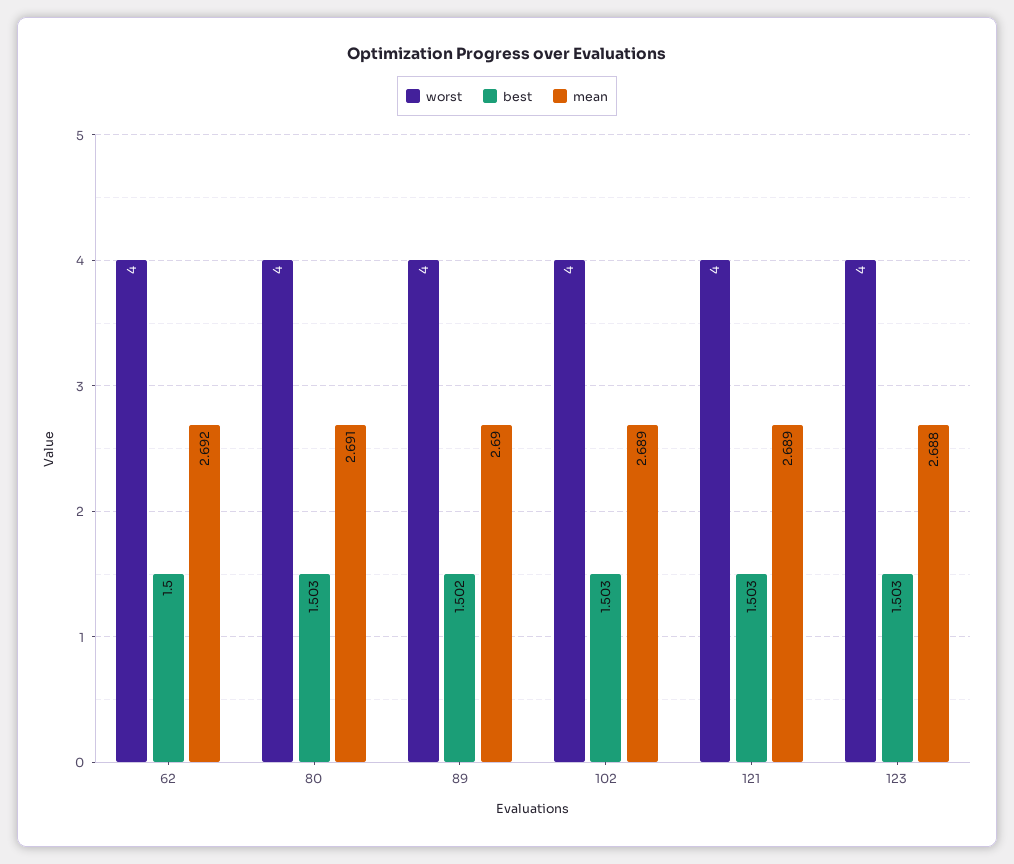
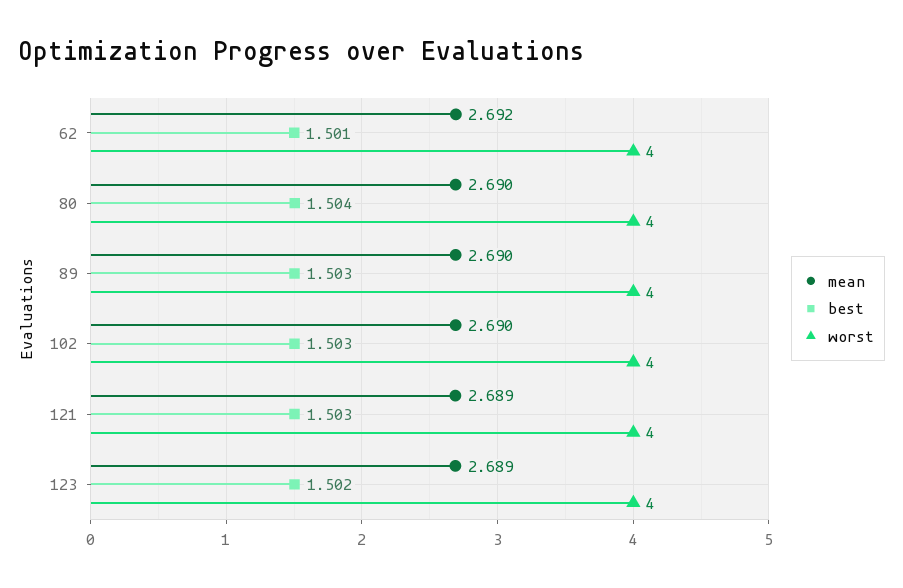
  {
    "worst": {
      "62": 4,
      "80": 4,
      "89": 4,
      "102": 4,
      "121": 4,
      "123": 4
    },
    "best": {
-     "62": 1.5,
+     "62": 1.501,
-     "80": 1.503,
+     "80": 1.504,
-     "89": 1.502,
+     "89": 1.503,
      "102": 1.503,
      "121": 1.503,
-     "123": 1.503
+     "123": 1.502
    },
    "mean": {
      "62": 2.692,
-     "80": 2.691,
+     "80": 2.69,
      "89": 2.69,
-     "102": 2.689,
+     "102": 2.69,
      "121": 2.689,
-     "123": 2.688
+     "123": 2.689
    }
  }

